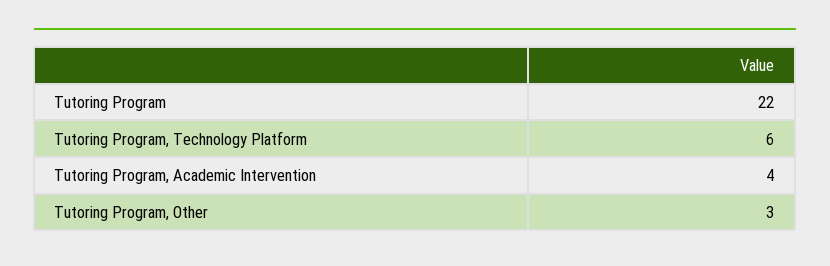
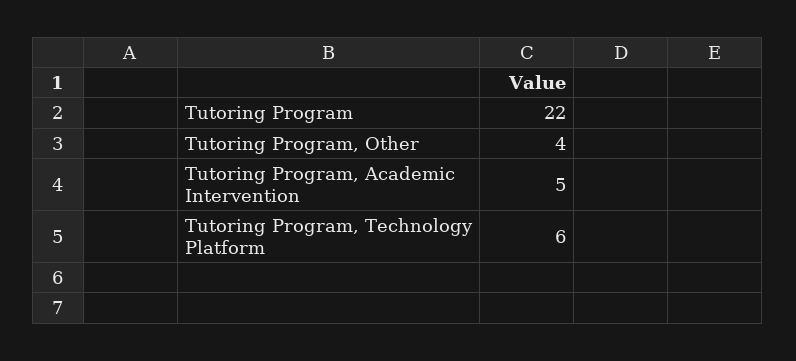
  {
    "Tutoring Program": 22,
    "Tutoring Program, Technology Platform": 6,
-   "Tutoring Program, Academic Intervention": 4,
+   "Tutoring Program, Academic Intervention": 5,
-   "Tutoring Program, Other": 3
+   "Tutoring Program, Other": 4
  }

